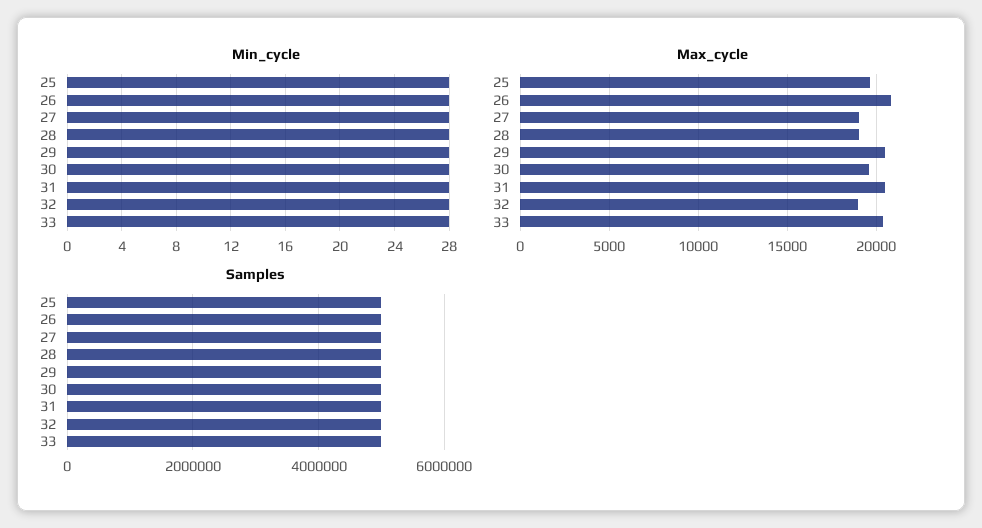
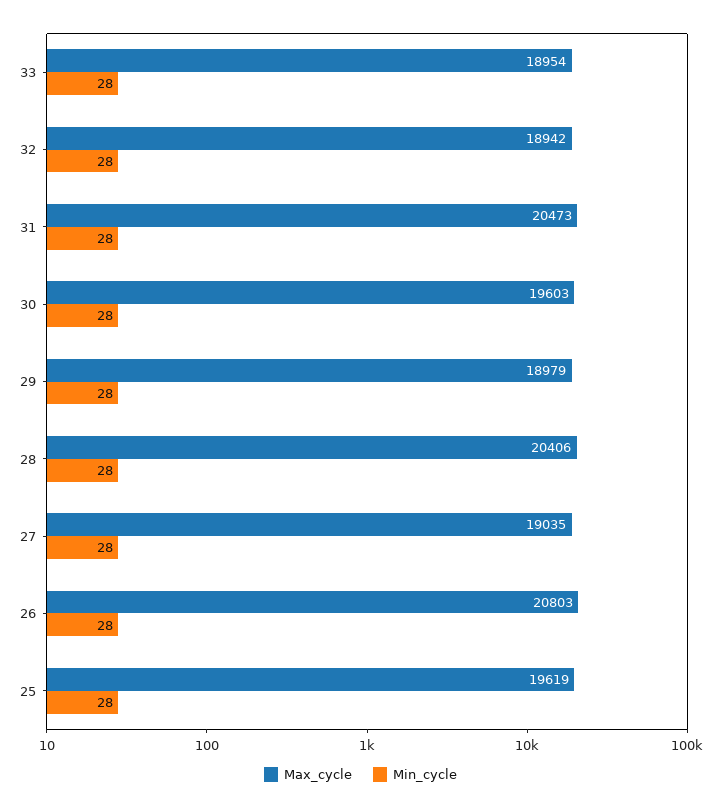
  {
    "Min_cycle": {
      "25": 28,
      "26": 28,
      "27": 28,
      "28": 28,
      "29": 28,
      "30": 28,
      "31": 28,
      "32": 28,
      "33": 28
    },
    "Max_cycle": {
      "25": 19619,
      "26": 20803,
      "27": 19035,
-     "28": 19000,
+     "28": 20406,
-     "29": 20500,
+     "29": 18979,
      "30": 19603,
      "31": 20473,
      "32": 18942,
-     "33": 20500
+     "33": 18954
-   },
+   }
-   "Samples": {
-     "25": 5000000,
-     "26": 5000000,
-     "27": 5000000,
-     "28": 5000000,
-     "29": 5000000,
-     "30": 5000000,
-     "31": 5000000,
-     "32": 5000000,
-     "33": 5000000
-   }
  }

